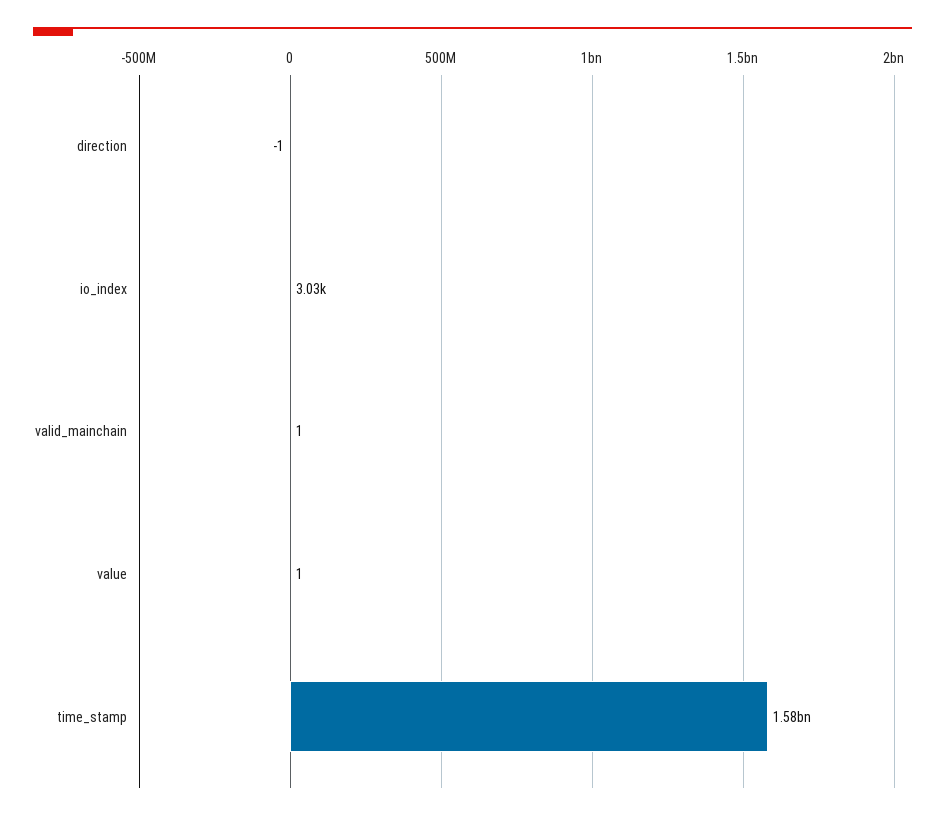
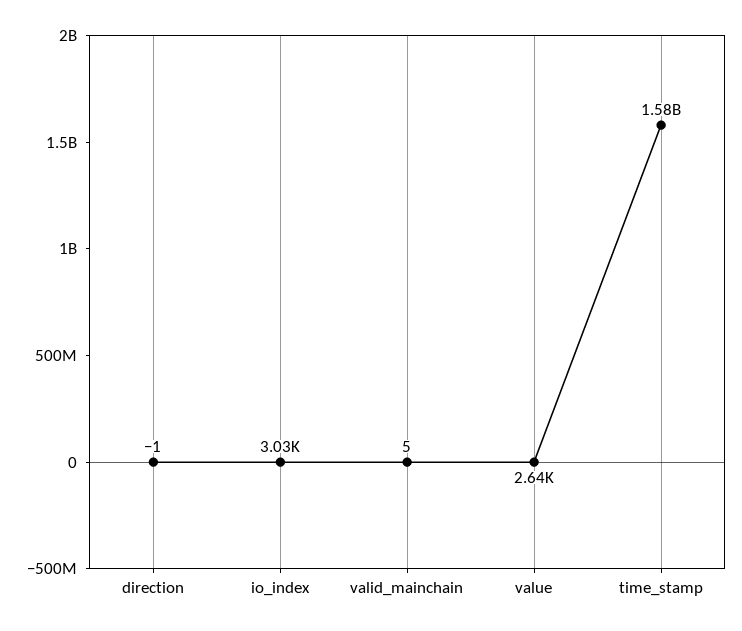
  {
    "direction": -1,
    "io_index": 3030,
-   "valid_mainchain": 1,
+   "valid_mainchain": 5,
-   "value": 1,
+   "value": 2640,
    "time_stamp": 1580000000
  }

